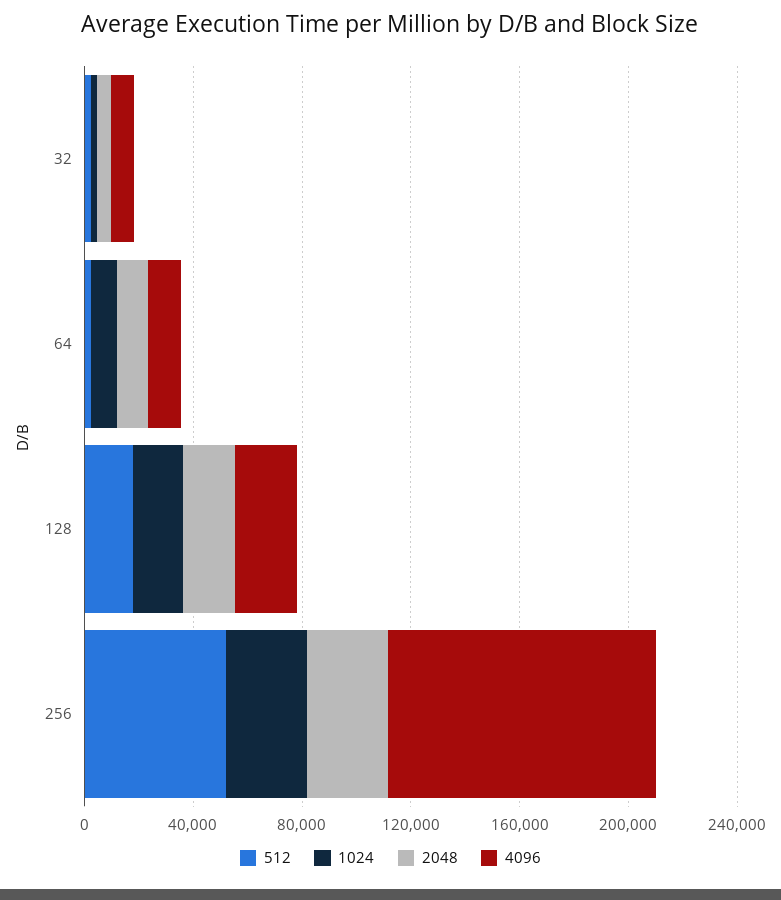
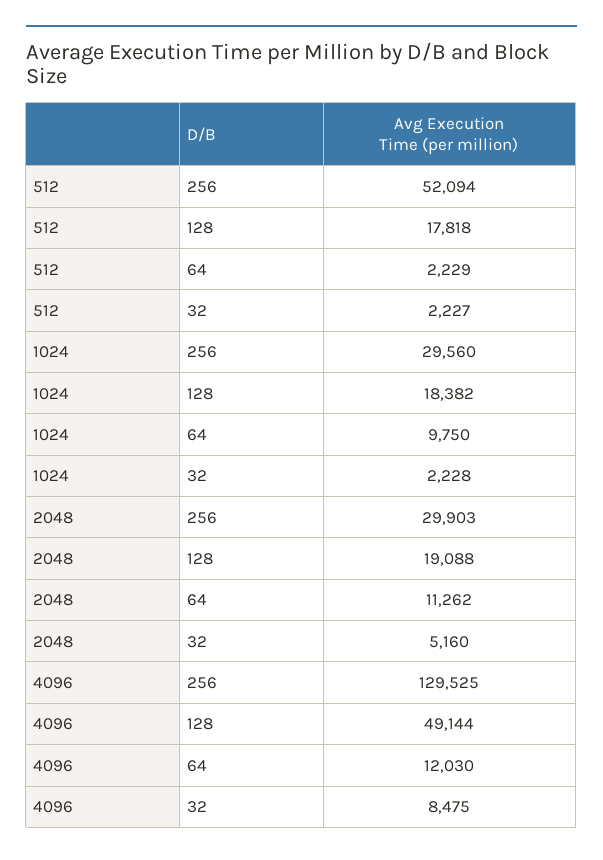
  {
    "512": {
      "32": 2227,
      "64": 2229,
      "128": 17818,
      "256": 52094
    },
    "1024": {
      "32": 2228,
      "64": 9750,
      "128": 18382,
      "256": 29560
    },
    "2048": {
      "32": 5160,
      "64": 11262,
      "128": 19088,
      "256": 29903
    },
    "4096": {
      "32": 8475,
      "64": 12030,
-     "128": 20000,
+     "128": 49144,
-     "256": 100000
+     "256": 129525
    }
  }

